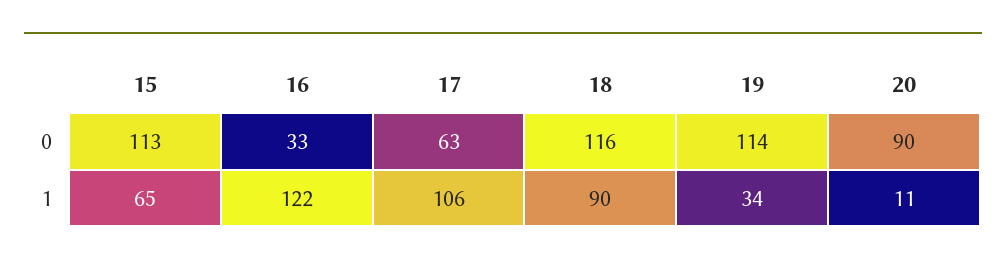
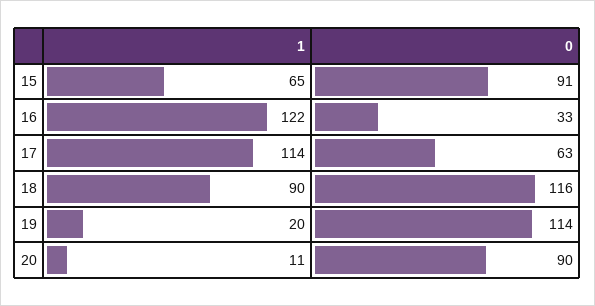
  {
    "15": {
-     "0": 113,
+     "0": 91,
      "1": 65
    },
    "16": {
      "0": 33,
      "1": 122
    },
    "17": {
      "0": 63,
-     "1": 106
+     "1": 114
    },
    "18": {
      "0": 116,
      "1": 90
    },
    "19": {
      "0": 114,
-     "1": 34
+     "1": 20
    },
    "20": {
      "0": 90,
      "1": 11
    }
  }

